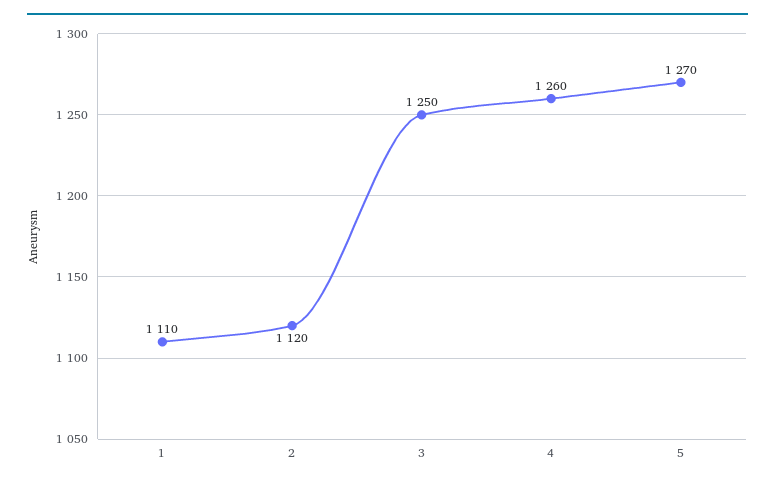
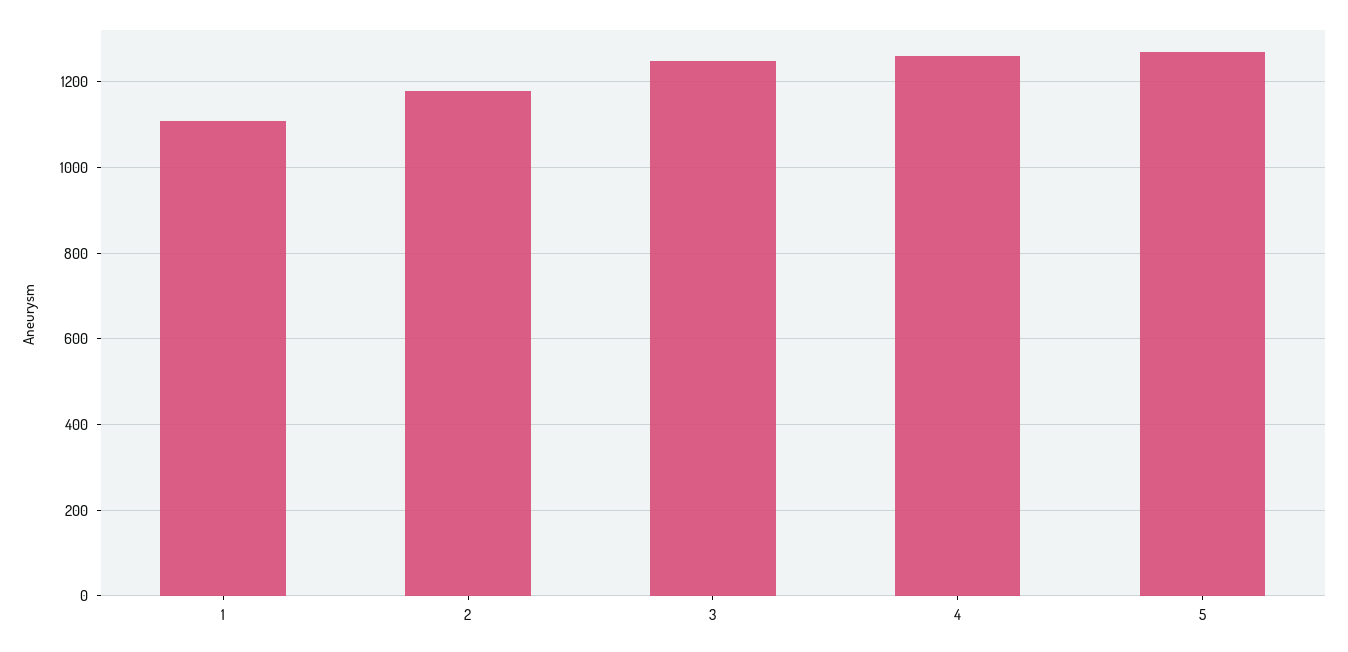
  {
    "1": 1110,
-   "2": 1120,
+   "2": 1180,
    "3": 1250,
    "4": 1260,
    "5": 1270
  }

